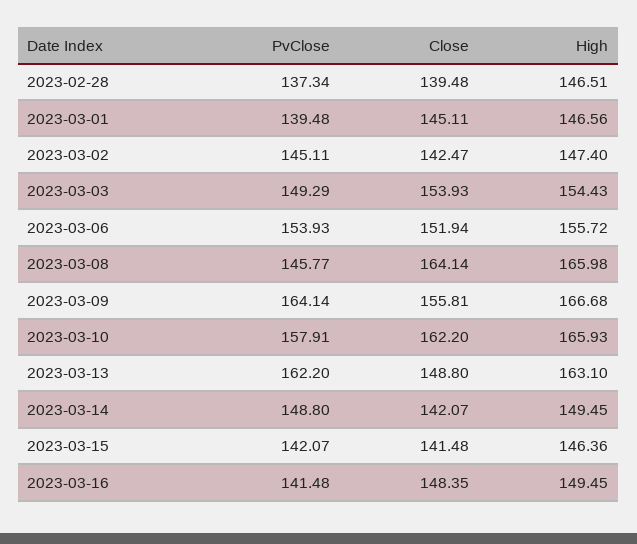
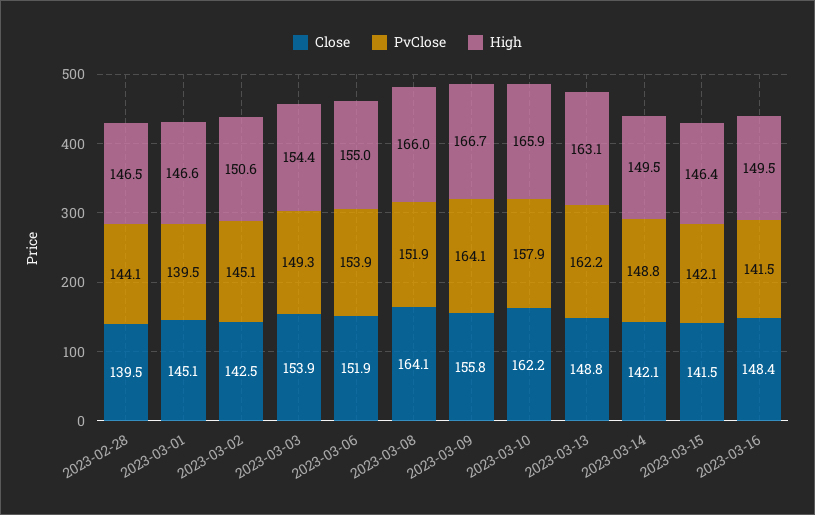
  {
    "PvClose": {
-     "2023-02-28": 137.34,
+     "2023-02-28": 144.1,
      "2023-03-01": 139.48,
      "2023-03-02": 145.11,
      "2023-03-03": 149.29,
      "2023-03-06": 153.93,
-     "2023-03-08": 145.77,
+     "2023-03-08": 151.9,
      "2023-03-09": 164.14,
      "2023-03-10": 157.91,
      "2023-03-13": 162.2,
      "2023-03-14": 148.8,
      "2023-03-15": 142.07,
      "2023-03-16": 141.48
    },
    "Close": {
      "2023-02-28": 139.48,
      "2023-03-01": 145.11,
      "2023-03-02": 142.47,
      "2023-03-03": 153.93,
      "2023-03-06": 151.94,
      "2023-03-08": 164.14,
      "2023-03-09": 155.81,
      "2023-03-10": 162.2,
      "2023-03-13": 148.8,
      "2023-03-14": 142.07,
      "2023-03-15": 141.48,
      "2023-03-16": 148.35
    },
    "High": {
      "2023-02-28": 146.51,
      "2023-03-01": 146.56,
-     "2023-03-02": 147.4,
+     "2023-03-02": 150.6,
      "2023-03-03": 154.43,
-     "2023-03-06": 155.72,
+     "2023-03-06": 155,
      "2023-03-08": 165.98,
      "2023-03-09": 166.68,
      "2023-03-10": 165.93,
      "2023-03-13": 163.1,
      "2023-03-14": 149.45,
      "2023-03-15": 146.36,
      "2023-03-16": 149.45
    }
  }

